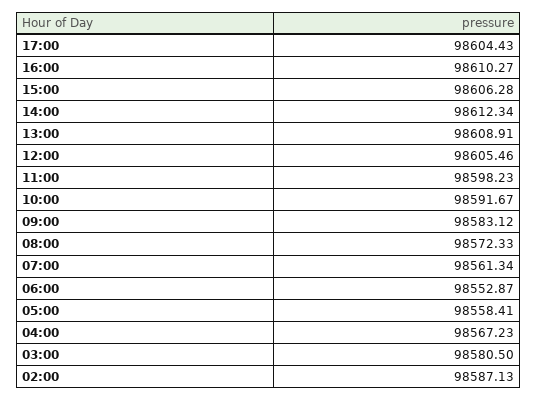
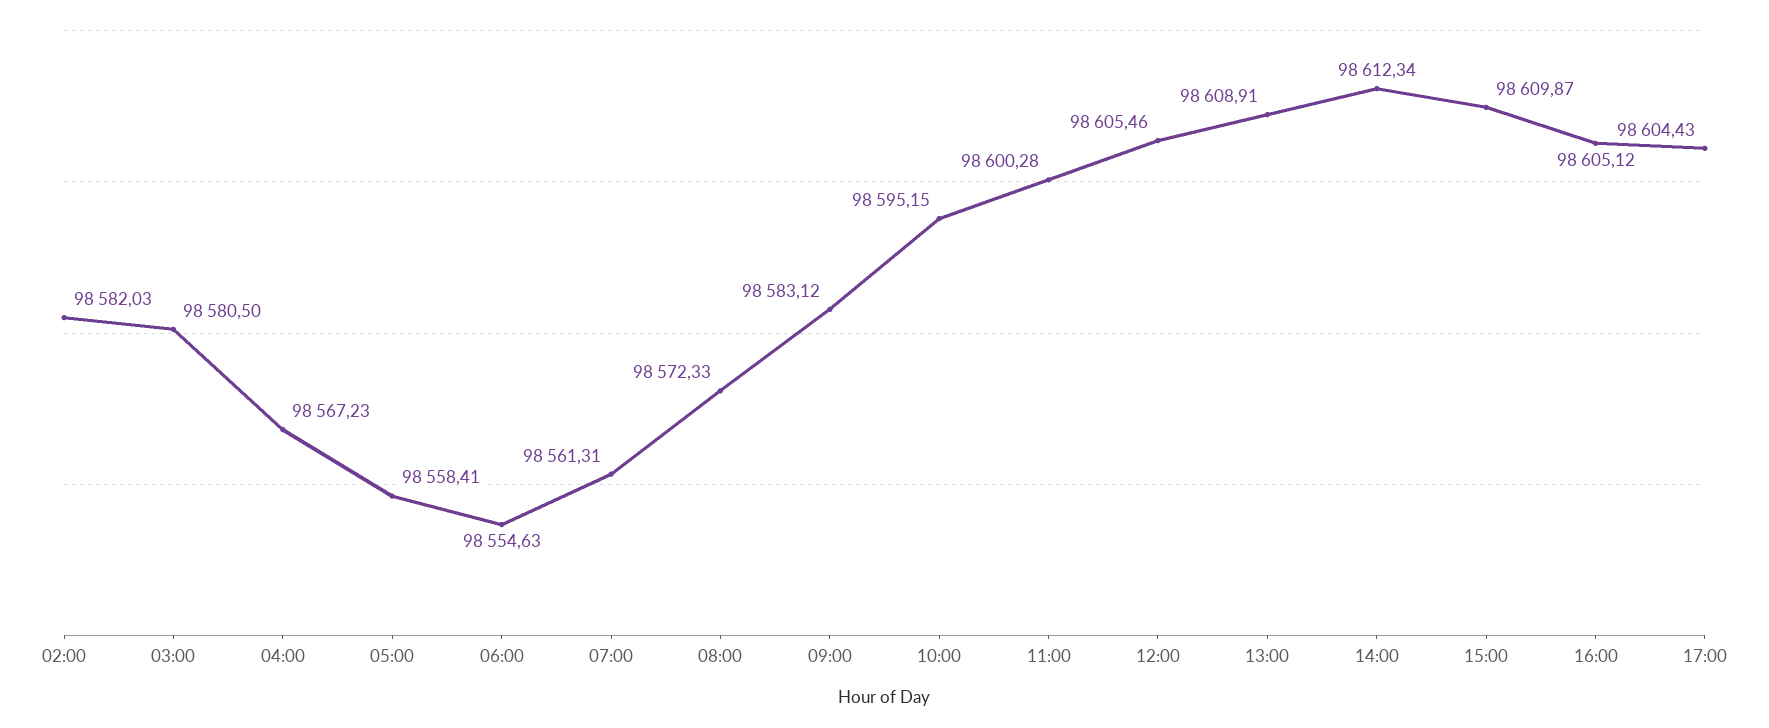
  {
    "17:00": 98604.43,
-   "16:00": 98610.27,
+   "16:00": 98605.12,
-   "15:00": 98606.28,
+   "15:00": 98609.87,
    "14:00": 98612.34,
    "13:00": 98608.91,
    "12:00": 98605.46,
-   "11:00": 98598.23,
+   "11:00": 98600.28,
-   "10:00": 98591.67,
+   "10:00": 98595.15,
    "09:00": 98583.12,
    "08:00": 98572.33,
-   "07:00": 98561.34,
+   "07:00": 98561.31,
-   "06:00": 98552.87,
+   "06:00": 98554.63,
    "05:00": 98558.41,
    "04:00": 98567.23,
    "03:00": 98580.5,
-   "02:00": 98587.13
+   "02:00": 98582.03
  }

